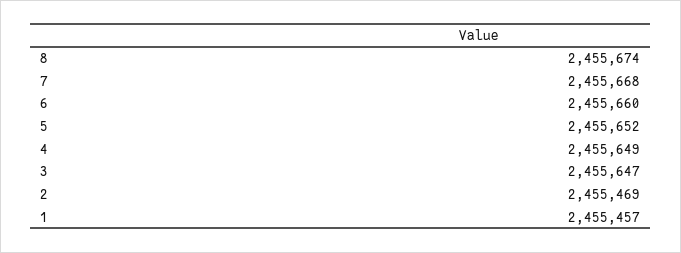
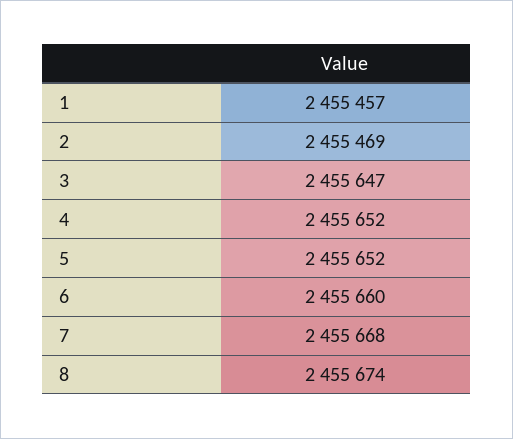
  {
    "8": 2455674,
    "7": 2455668,
    "6": 2455660,
    "5": 2455652,
-   "4": 2455649,
+   "4": 2455652,
    "3": 2455647,
    "2": 2455469,
    "1": 2455457
  }

